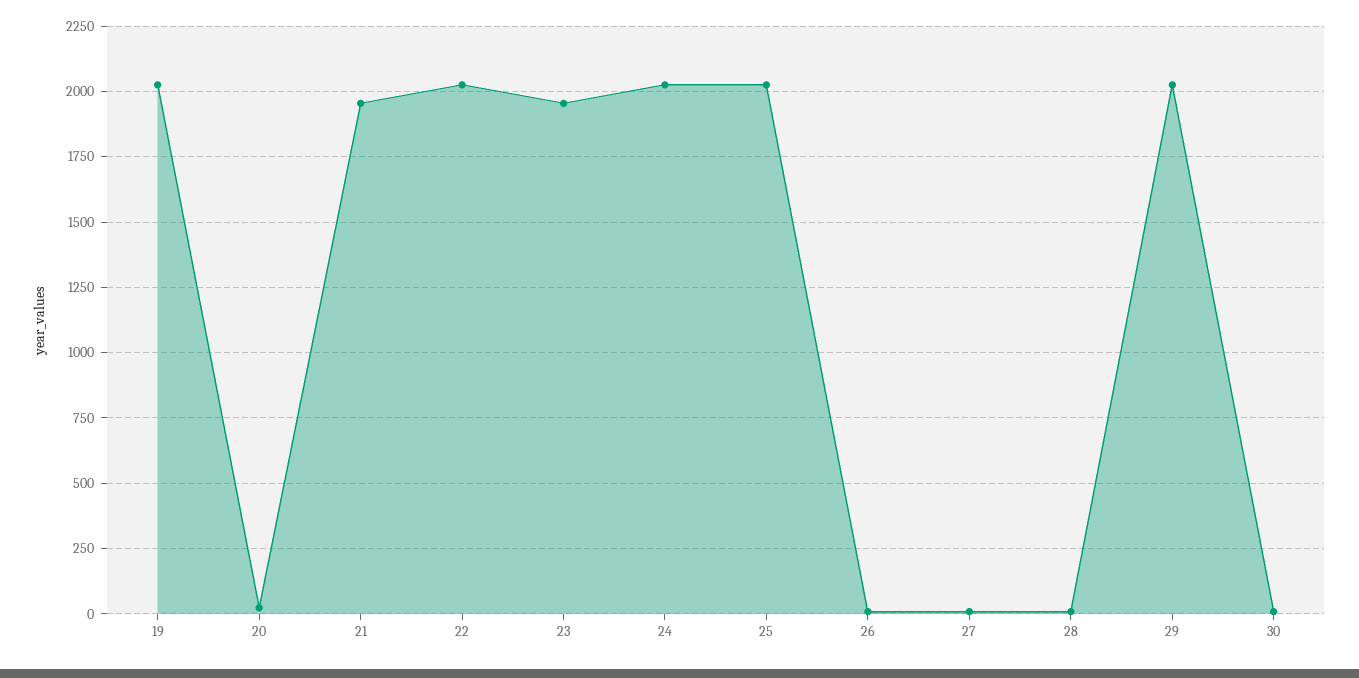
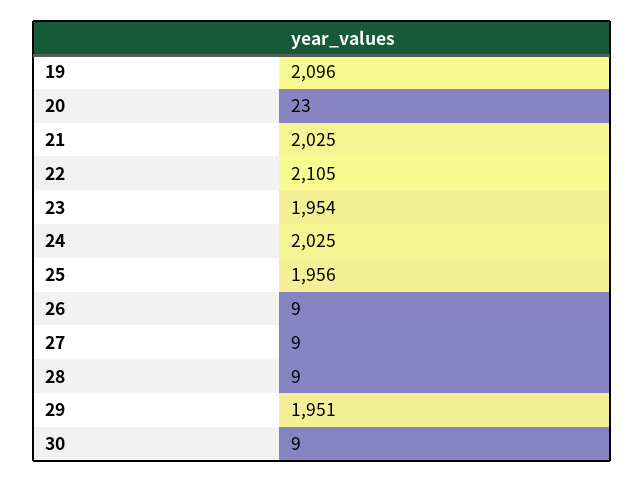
  {
-   "19": 2025,
+   "19": 2096,
    "20": 23,
-   "21": 1950,
+   "21": 2025,
-   "22": 2025,
+   "22": 2105,
    "23": 1954,
    "24": 2025,
-   "25": 2025,
+   "25": 1956,
    "26": 9,
    "27": 9,
    "28": 9,
-   "29": 2025,
+   "29": 1951,
    "30": 9
  }

